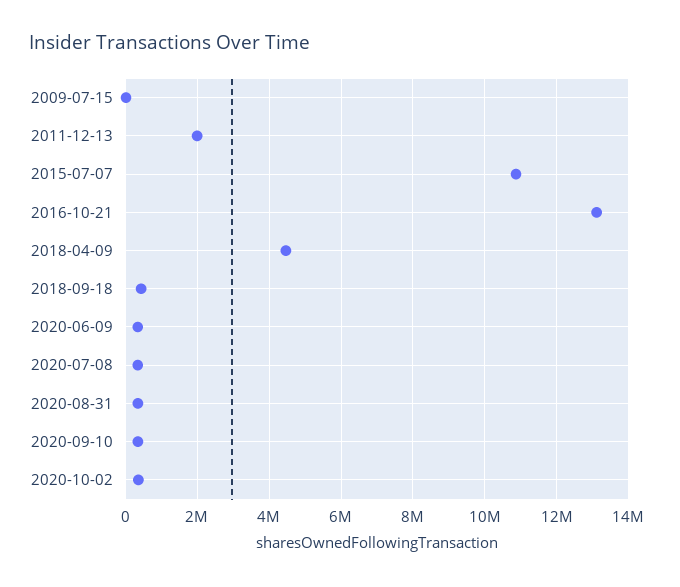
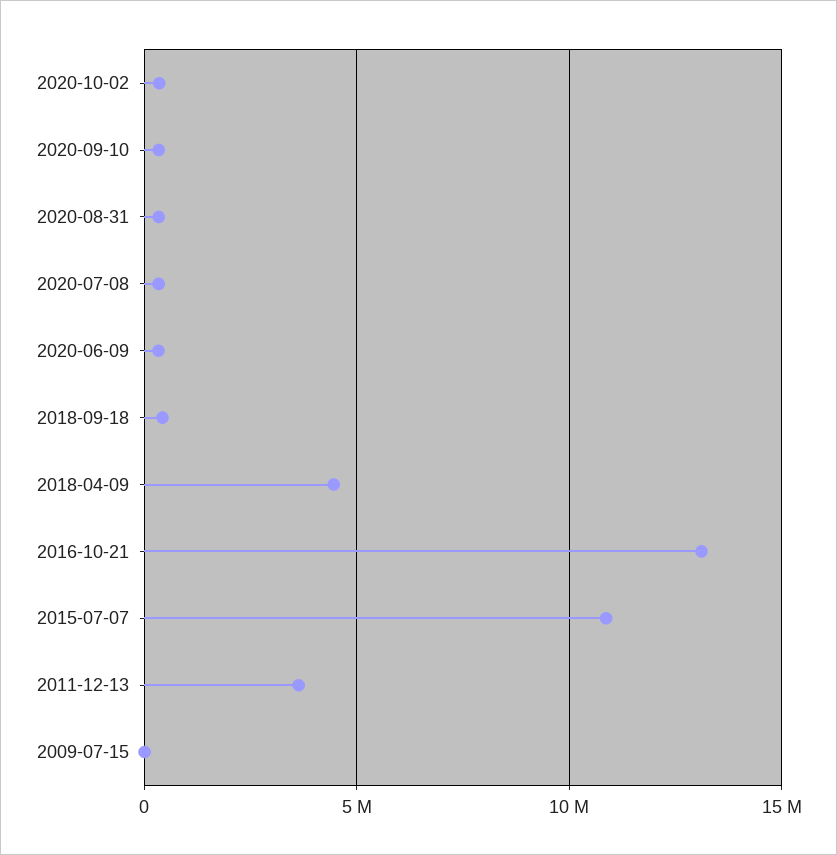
  {
    "2009-07-15": 0,
-   "2011-12-13": 2000000,
+   "2011-12-13": 3500000,
    "2015-07-07": 10800000,
    "2016-10-21": 13200000,
    "2018-04-09": 4400000,
    "2018-09-18": 400000,
    "2020-06-09": 400000,
    "2020-07-08": 400000,
    "2020-08-31": 400000,
    "2020-09-10": 400000,
    "2020-10-02": 400000
  }

